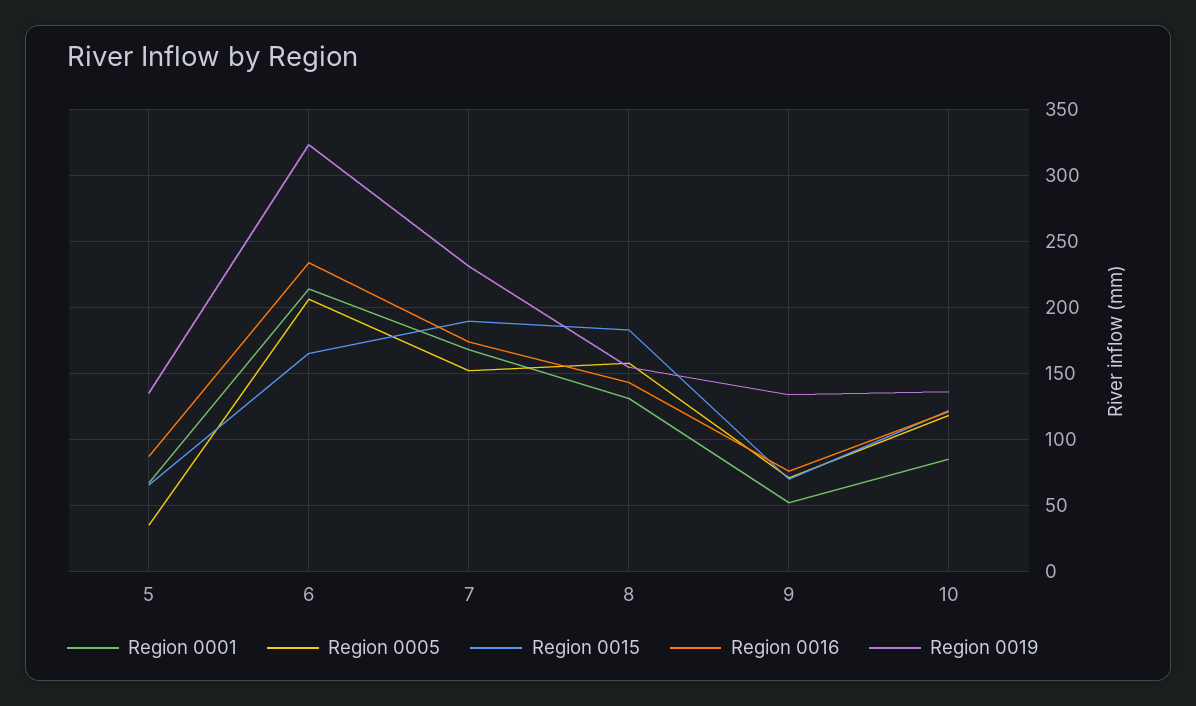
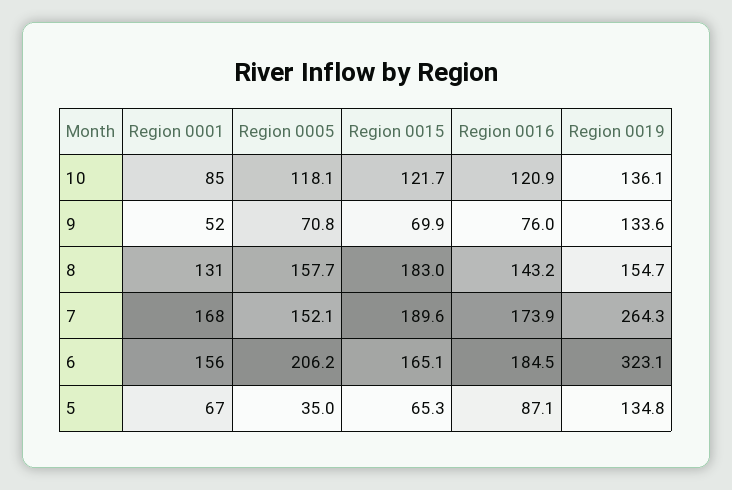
  {
    "Region 0001": {
      "5": 67,
-     "6": 215,
+     "6": 156,
      "7": 168,
      "8": 131,
      "9": 52,
      "10": 85
    },
    "Region 0005": {
      "5": 35,
      "6": 206.2,
      "7": 152.1,
      "8": 157.7,
      "9": 70.8,
      "10": 118.1
    },
    "Region 0015": {
      "5": 65.3,
      "6": 165.1,
      "7": 189.6,
      "8": 183,
      "9": 69.9,
      "10": 121.7
    },
    "Region 0016": {
      "5": 87.1,
-     "6": 235,
+     "6": 184.5,
      "7": 173.9,
      "8": 143.2,
      "9": 76,
      "10": 120.9
    },
    "Region 0019": {
      "5": 134.8,
      "6": 323.1,
-     "7": 230,
+     "7": 264.3,
      "8": 154.7,
      "9": 133.6,
      "10": 136.1
    }
  }

